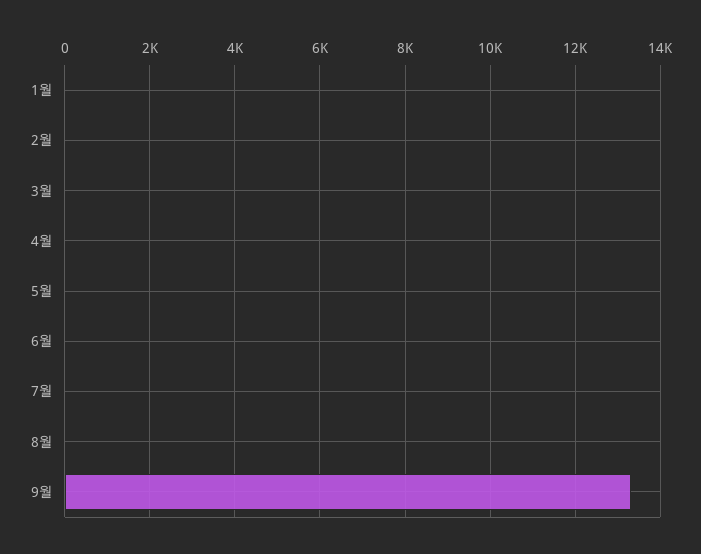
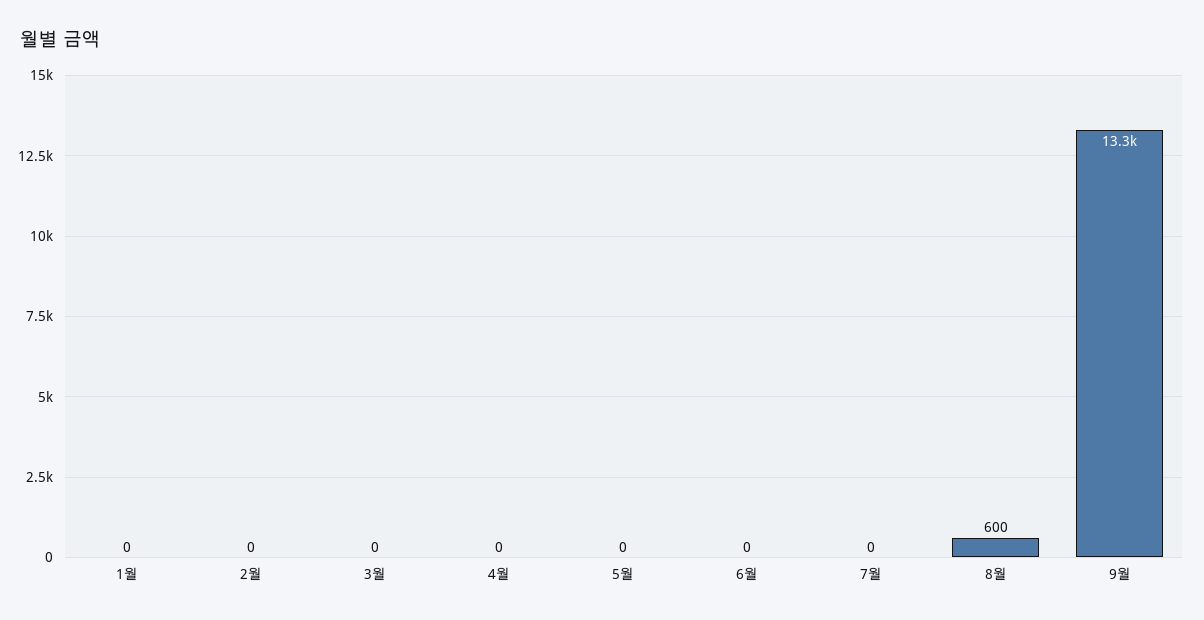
  {
    "1월": 0,
    "2월": 0,
    "3월": 0,
    "4월": 0,
    "5월": 0,
    "6월": 0,
    "7월": 0,
-   "8월": 0,
+   "8월": 600,
    "9월": 13300
  }

